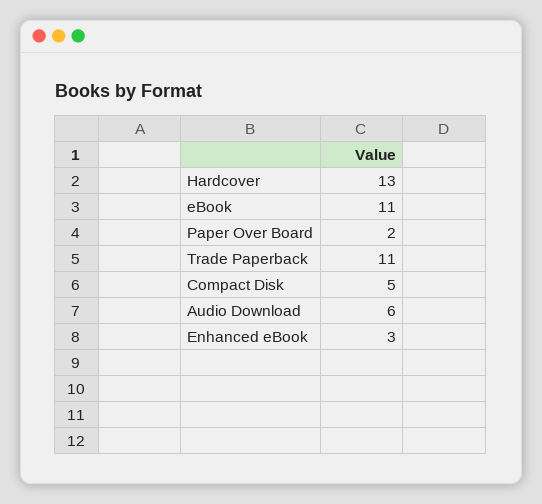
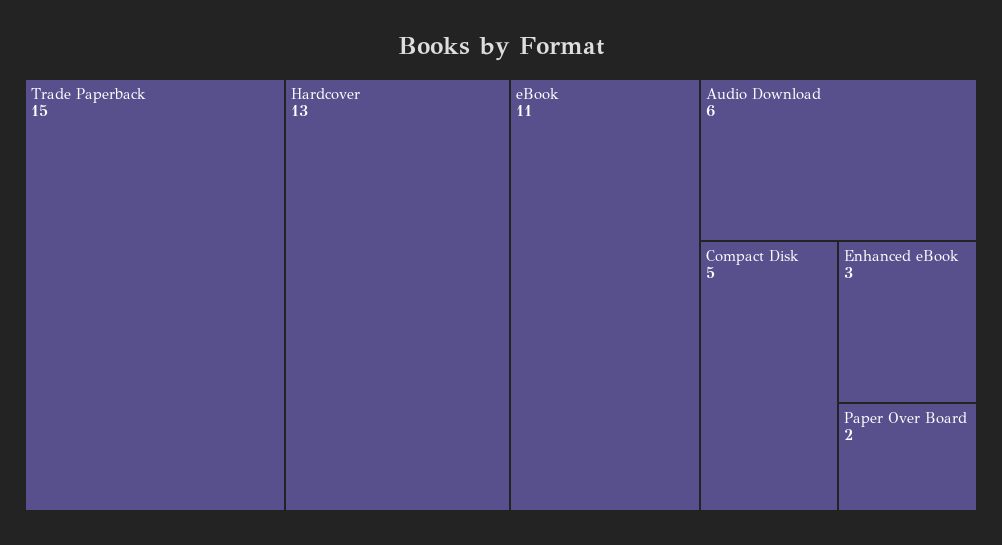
  {
    "Hardcover": 13,
    "eBook": 11,
    "Paper Over Board": 2,
-   "Trade Paperback": 11,
+   "Trade Paperback": 15,
    "Compact Disk": 5,
    "Audio Download": 6,
    "Enhanced eBook": 3
  }

